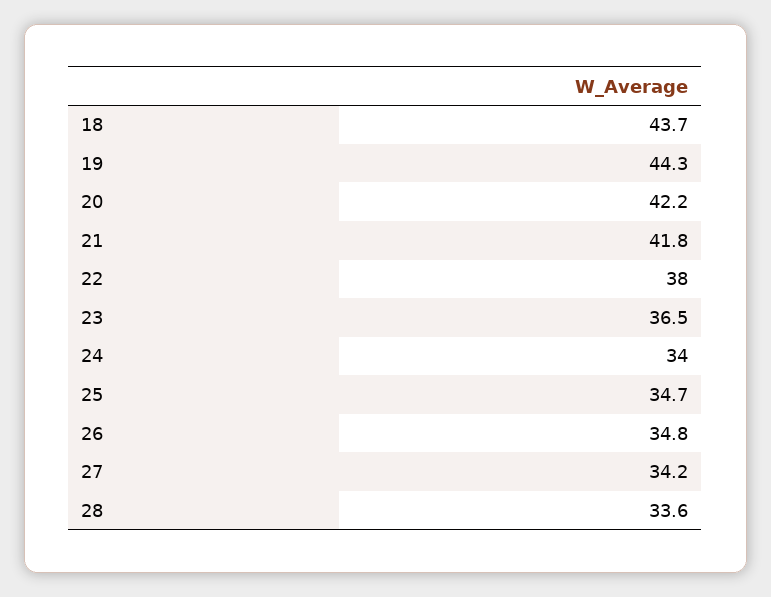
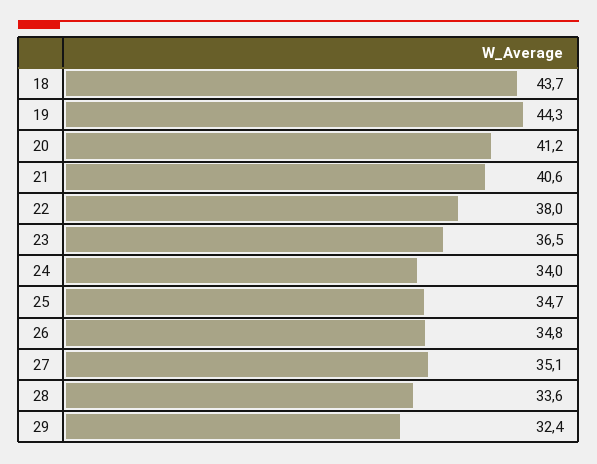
  {
    "18": 43.7,
    "19": 44.3,
-   "20": 42.2,
+   "20": 41.2,
-   "21": 41.8,
+   "21": 40.6,
    "22": 38,
    "23": 36.5,
    "24": 34,
    "25": 34.7,
    "26": 34.8,
-   "27": 34.2,
+   "27": 35.1,
-   "28": 33.6
+   "28": 33.6,
+   "29": 32.4
  }

